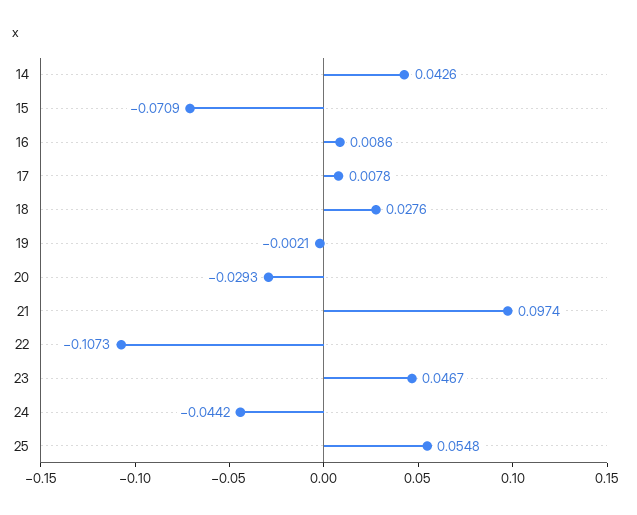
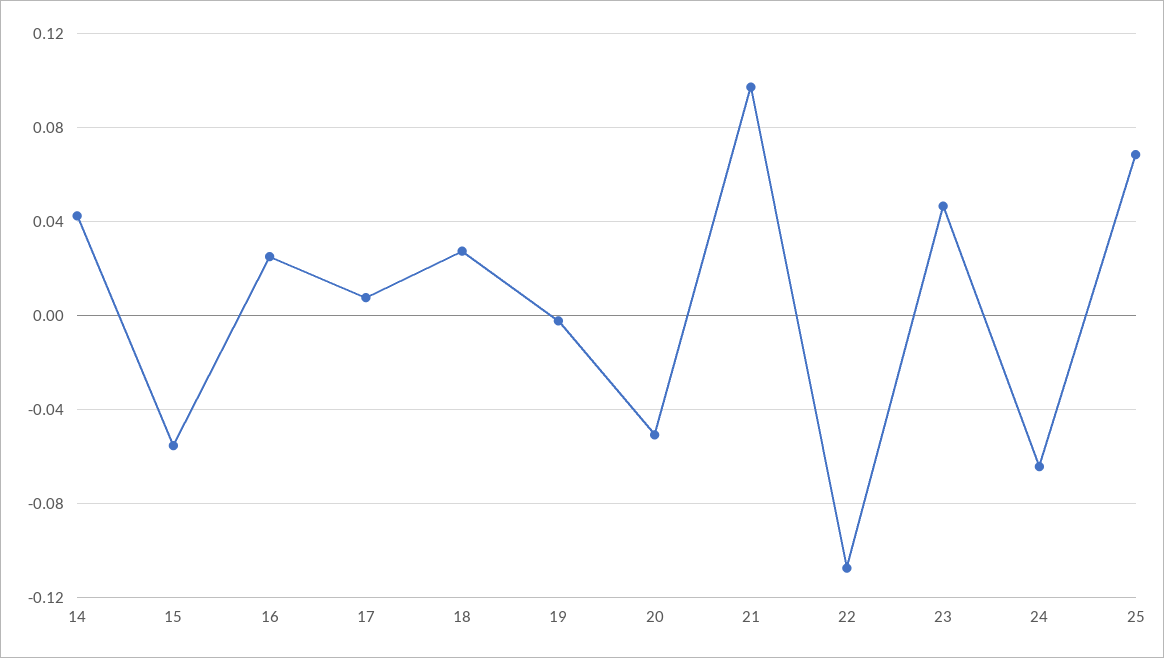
  {
    "14": 0.0426,
-   "15": -0.0709,
+   "15": -0.055,
-   "16": 0.0086,
+   "16": 0.025,
    "17": 0.0078,
    "18": 0.0276,
    "19": -0.0021,
-   "20": -0.0293,
+   "20": -0.05,
    "21": 0.0974,
    "22": -0.1073,
    "23": 0.0467,
-   "24": -0.0442,
+   "24": -0.065,
-   "25": 0.0548
+   "25": 0.07
  }

